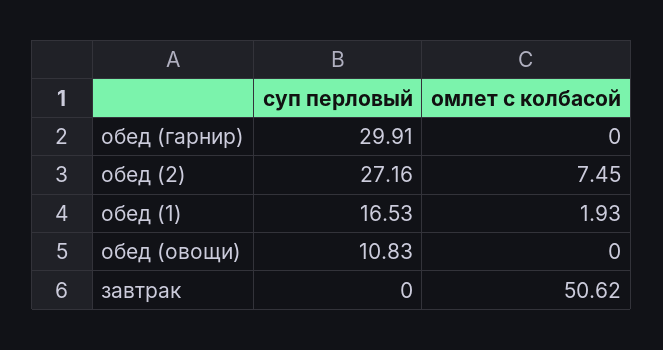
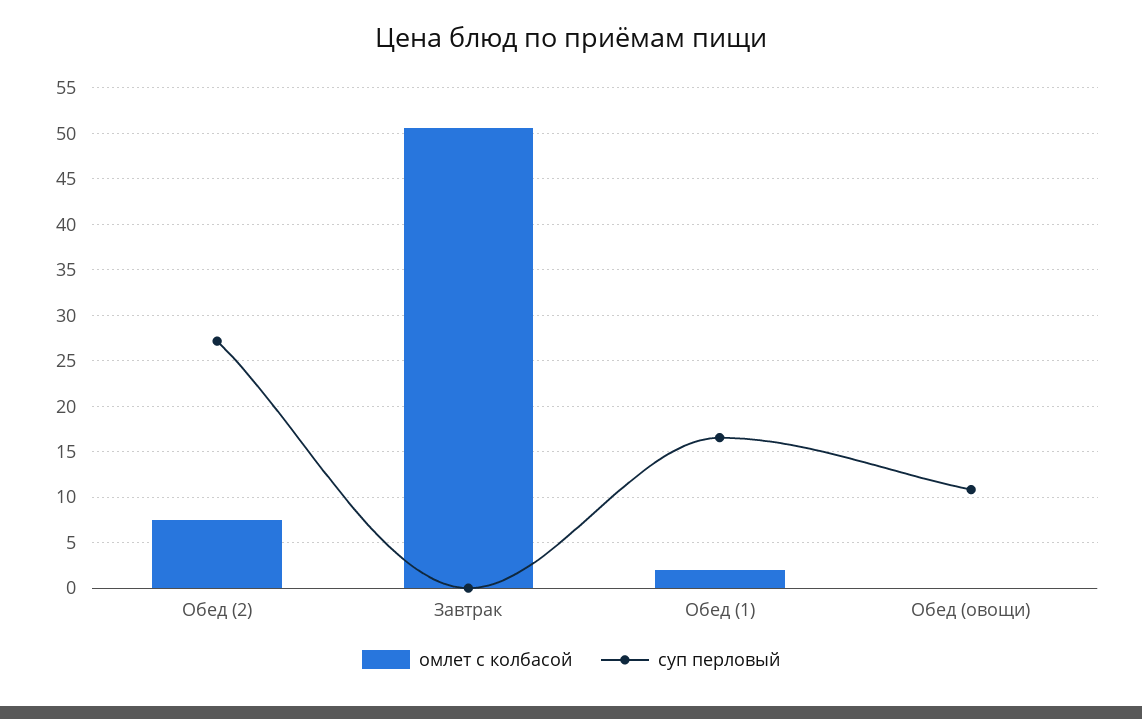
  {
    "суп перловый": {
-     "обед (гарнир)": 29.91,
      "обед (2)": 27.16,
      "обед (1)": 16.53,
      "обед (овощи)": 10.83,
      "завтрак": 0
    },
    "омлет с колбасой": {
-     "обед (гарнир)": 0,
      "обед (2)": 7.45,
      "обед (1)": 1.93,
      "обед (овощи)": 0,
      "завтрак": 50.62
    }
  }

